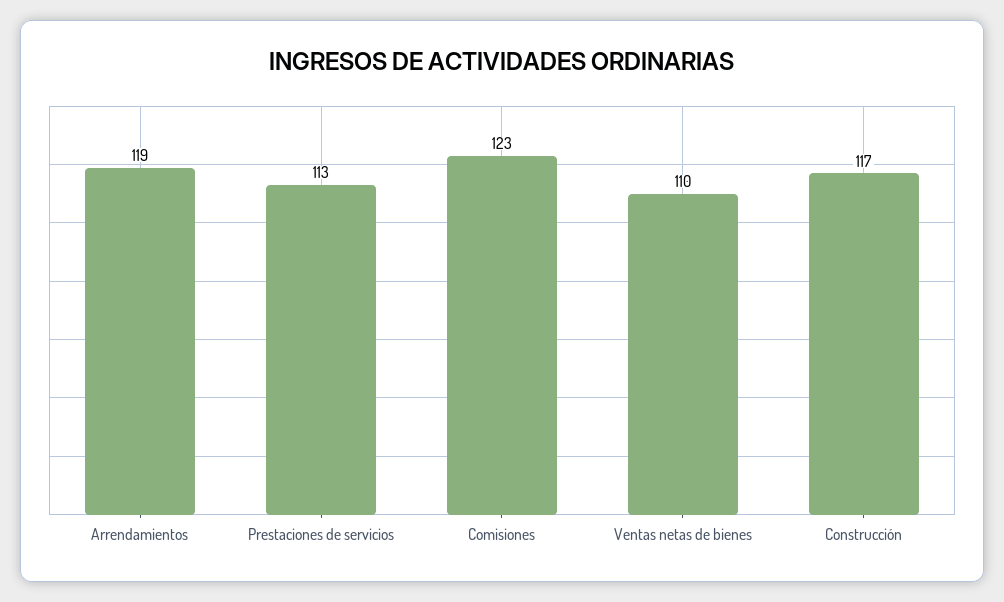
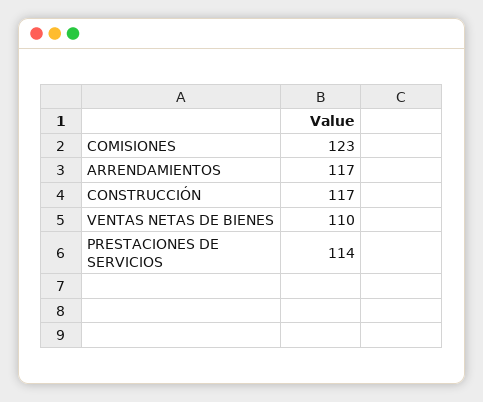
  {
-   "Arrendamientos": 119,
+   "Arrendamientos": 117,
-   "Prestaciones de servicios": 113,
+   "Prestaciones de servicios": 114,
    "Comisiones": 123,
    "Ventas netas de bienes": 110,
    "Construcción": 117
  }

